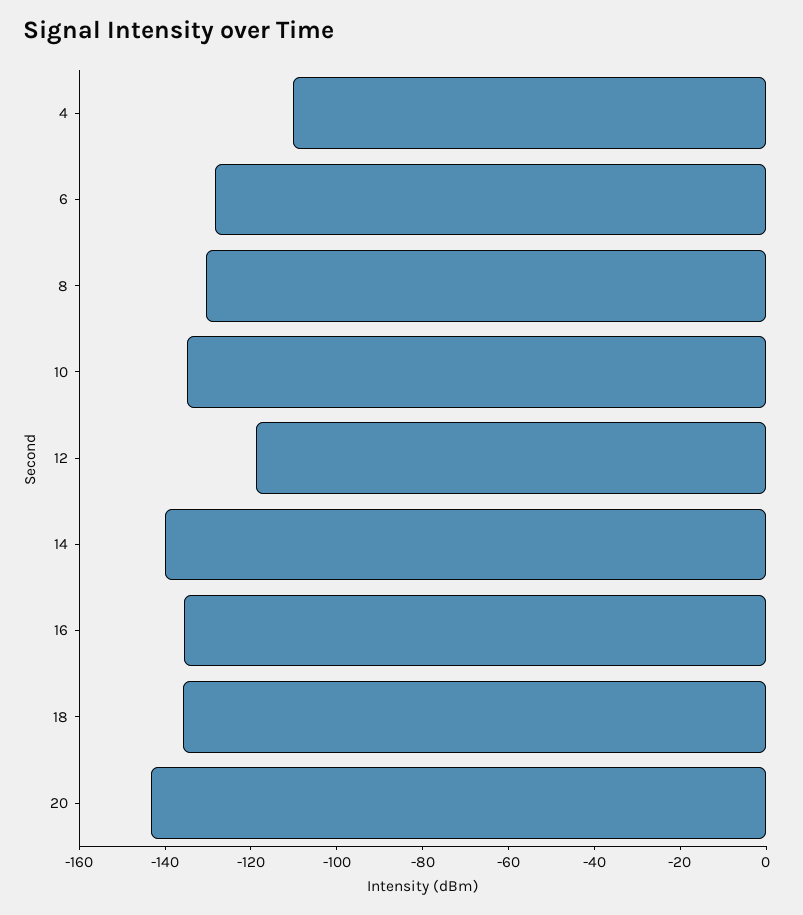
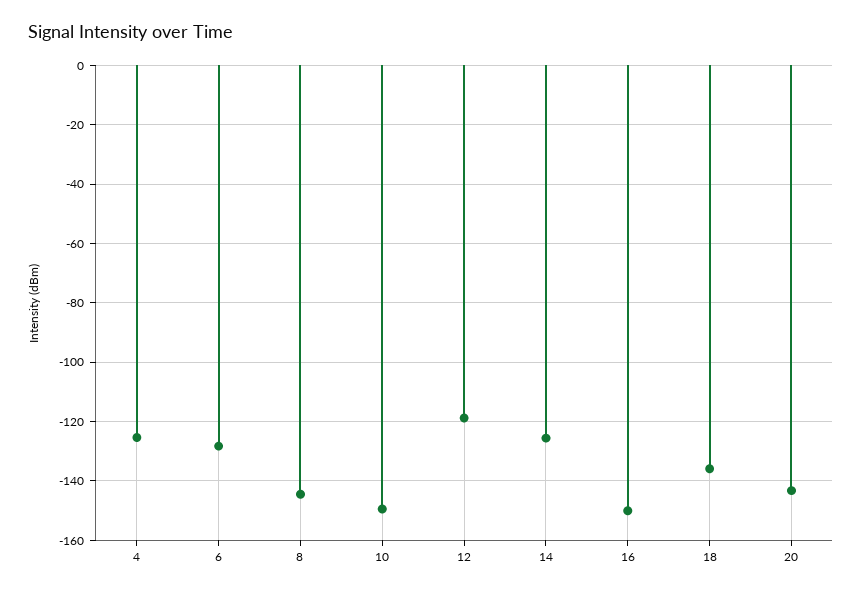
  {
-   "4": -110,
+   "4": -125,
    "6": -127.5,
-   "8": -130,
+   "8": -145,
-   "10": -135,
+   "10": -150,
    "12": -120,
-   "14": -140,
+   "14": -125,
-   "16": -135,
+   "16": -150,
    "18": -135,
    "20": -142.5
  }

